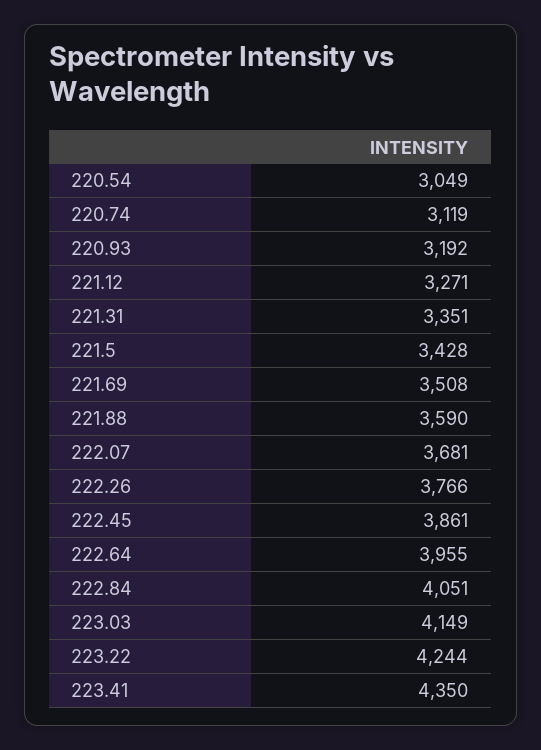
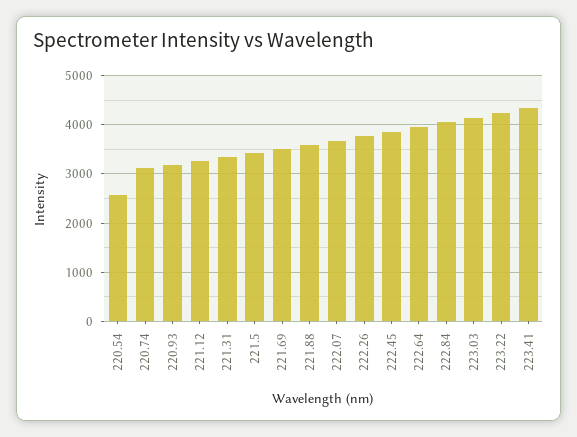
  {
-   "220.54": 3049,
+   "220.54": 2600,
    "220.74": 3119,
    "220.93": 3192,
    "221.12": 3271,
    "221.31": 3351,
    "221.5": 3428,
    "221.69": 3508,
    "221.88": 3590,
    "222.07": 3681,
    "222.26": 3766,
    "222.45": 3861,
    "222.64": 3955,
    "222.84": 4051,
    "223.03": 4149,
    "223.22": 4244,
    "223.41": 4350
  }

